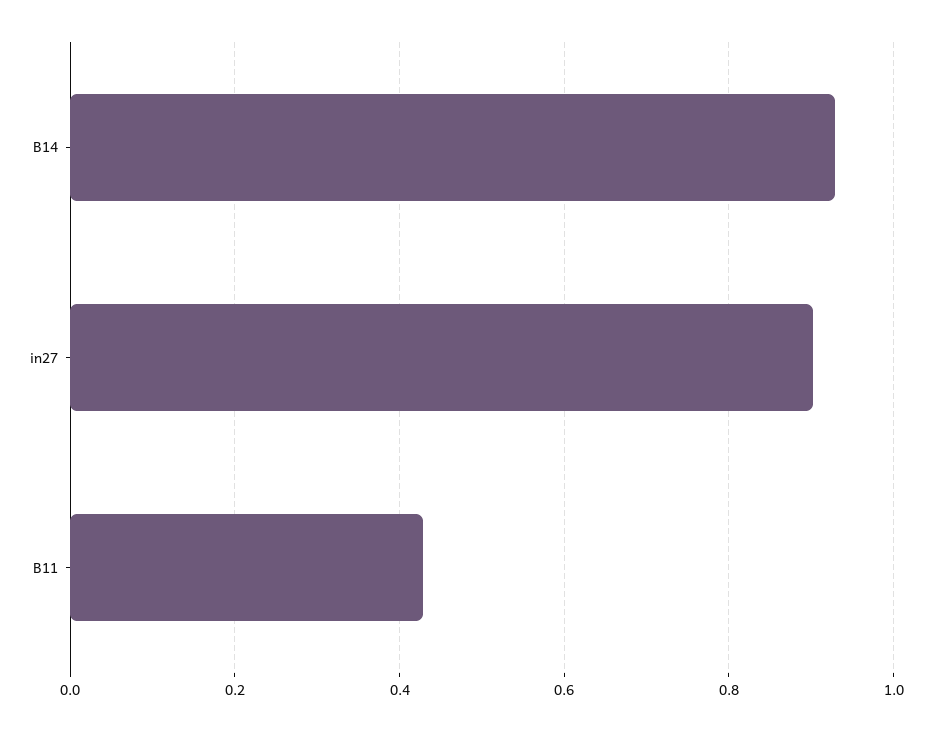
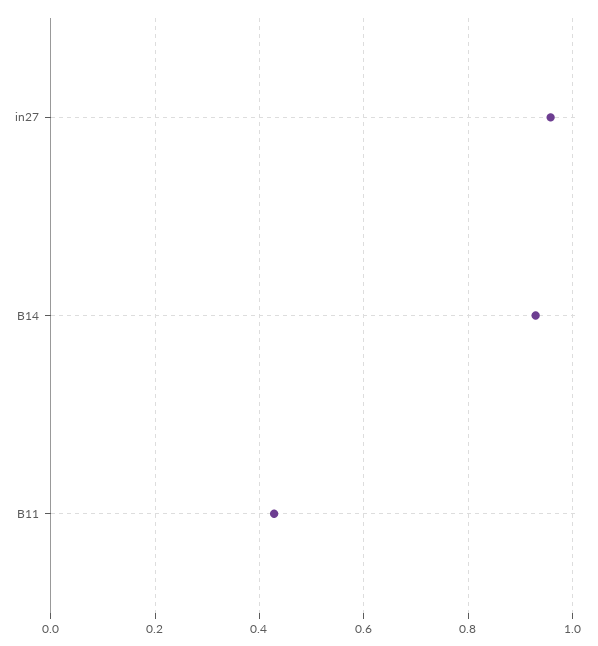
  {
    "B14": 0.92,
-   "in27": 0.9,
+   "in27": 0.96,
    "B11": 0.42
  }

